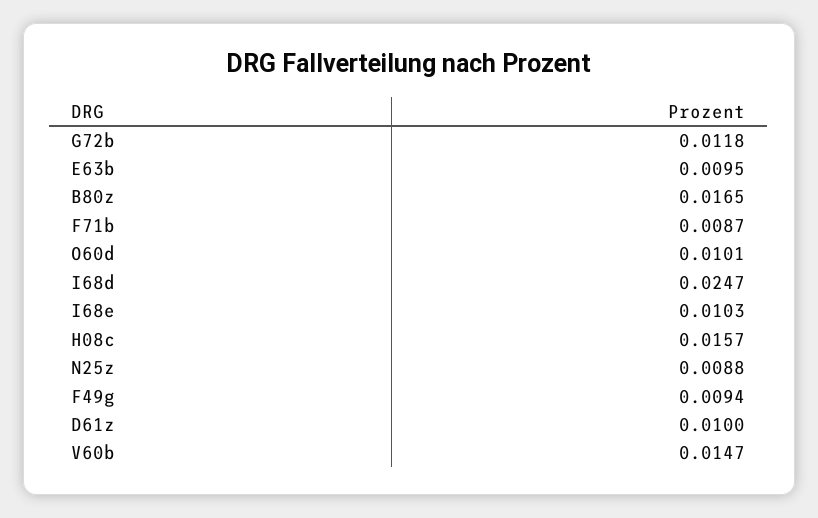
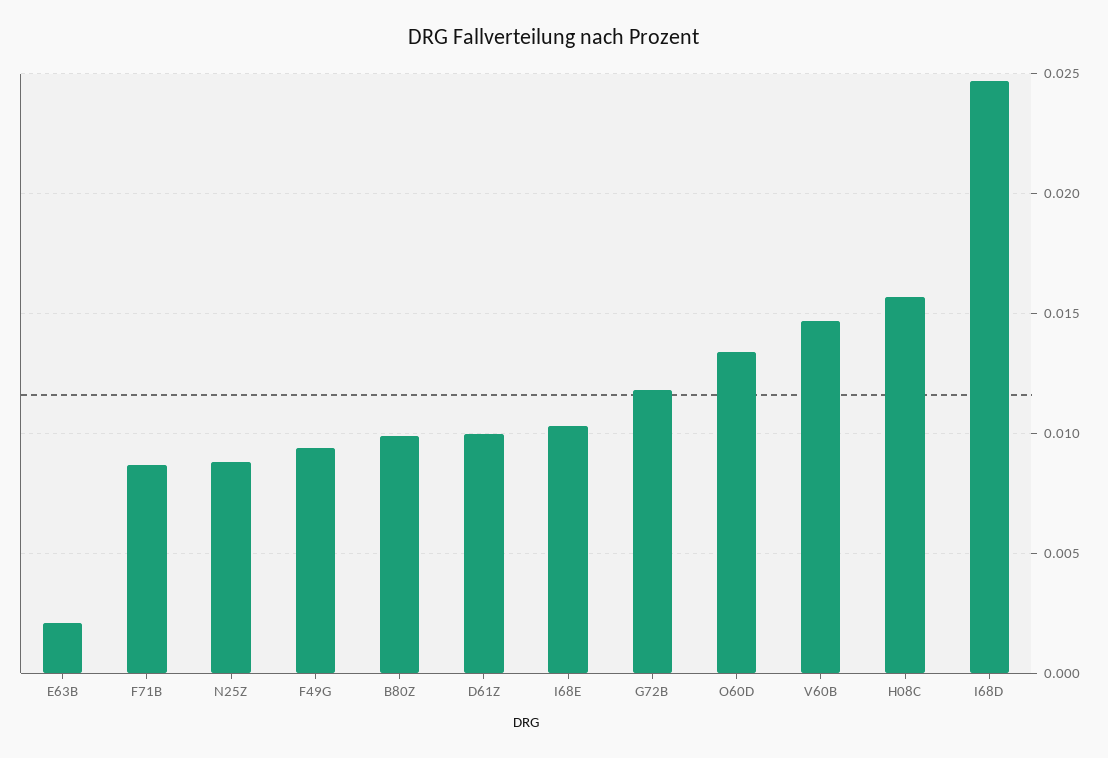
  {
    "G72b": 0.0118,
-   "E63b": 0.0095,
+   "E63b": 0.002,
-   "B80z": 0.0165,
+   "B80z": 0.01,
    "F71b": 0.0087,
-   "O60d": 0.0101,
+   "O60d": 0.0135,
    "I68d": 0.0247,
    "I68e": 0.0103,
    "H08c": 0.0157,
    "N25z": 0.0088,
    "F49g": 0.0094,
    "D61z": 0.01,
    "V60b": 0.0147
  }

